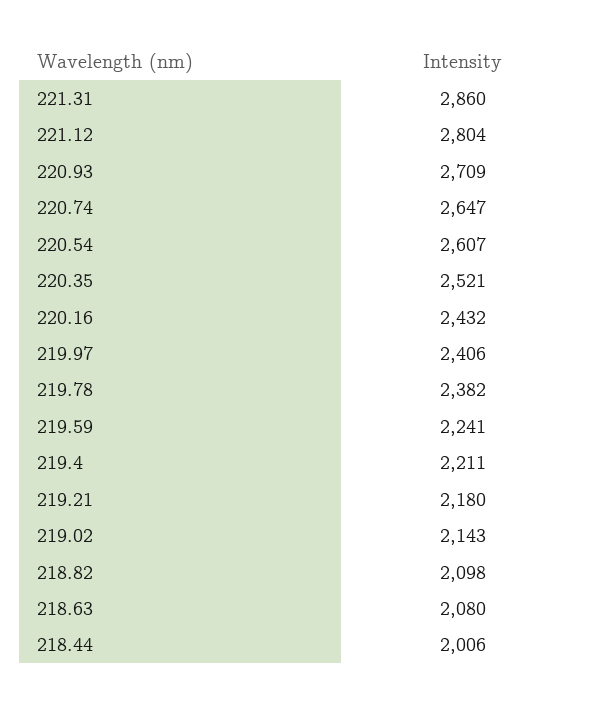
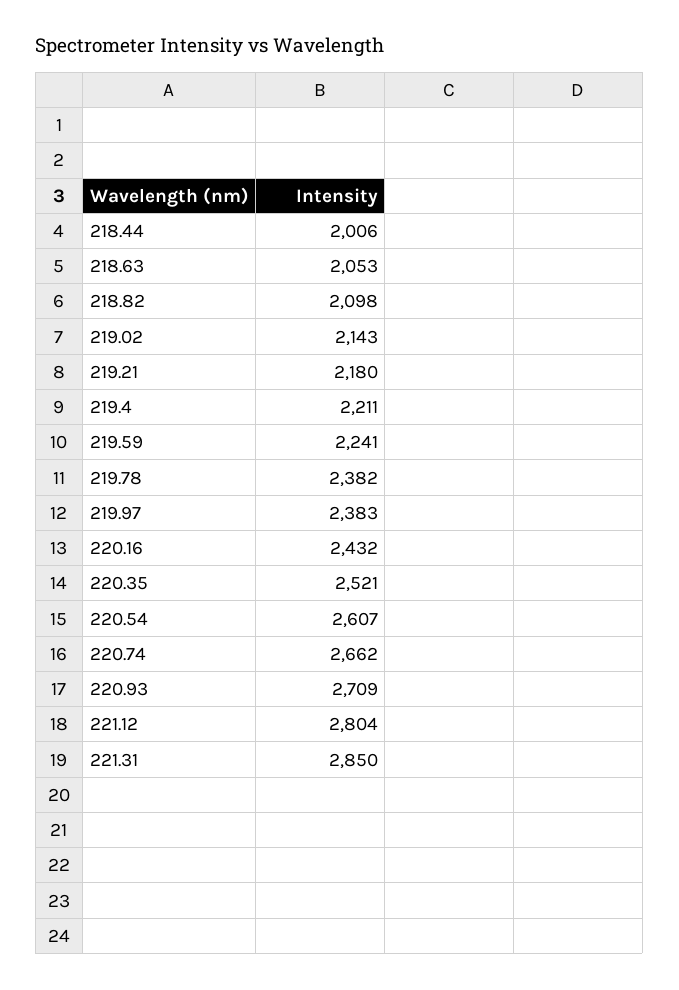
  {
-   "221.31": 2860,
+   "221.31": 2850,
    "221.12": 2804,
    "220.93": 2709,
-   "220.74": 2647,
+   "220.74": 2662,
    "220.54": 2607,
    "220.35": 2521,
    "220.16": 2432,
-   "219.97": 2406,
+   "219.97": 2383,
    "219.78": 2382,
    "219.59": 2241,
    "219.4": 2211,
    "219.21": 2180,
    "219.02": 2143,
    "218.82": 2098,
-   "218.63": 2080,
+   "218.63": 2053,
    "218.44": 2006
  }

